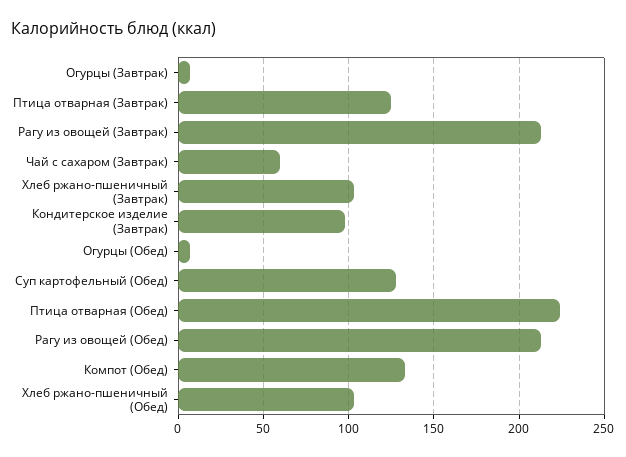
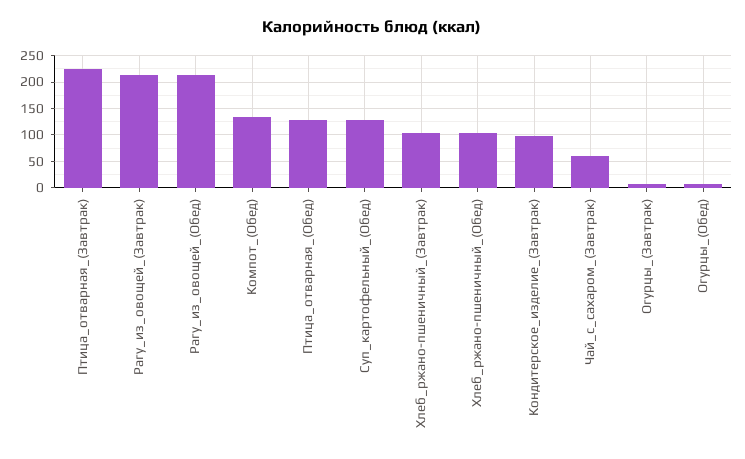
  {
    "Огурцы (Завтрак)": 5,
-   "Птица отварная (Завтрак)": 125,
+   "Птица отварная (Завтрак)": 225,
    "Рагу из овощей (Завтрак)": 215,
    "Чай с сахаром (Завтрак)": 60,
    "Хлеб ржано-пшеничный (Завтрак)": 105,
    "Кондитерское изделие (Завтрак)": 100,
    "Огурцы (Обед)": 5,
    "Суп картофельный (Обед)": 130,
-   "Птица отварная (Обед)": 225,
+   "Птица отварная (Обед)": 125,
    "Рагу из овощей (Обед)": 215,
    "Компот (Обед)": 135,
    "Хлеб ржано-пшеничный (Обед)": 105
  }

